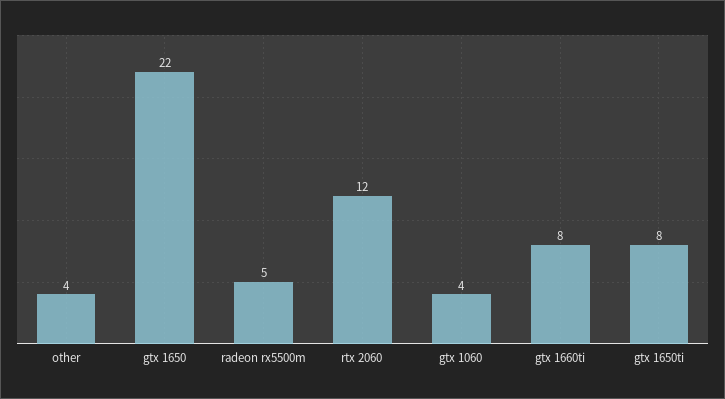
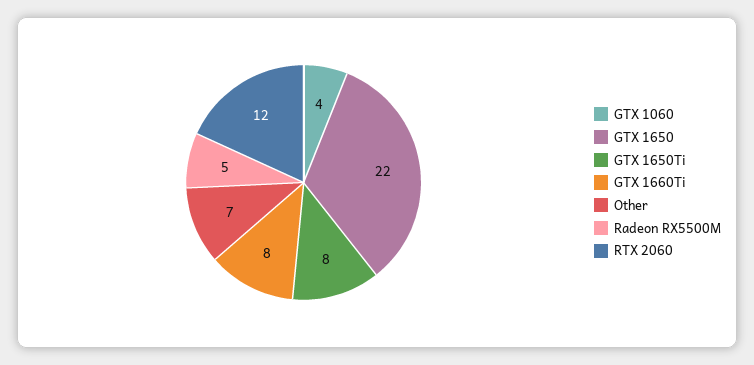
  {
-   "other": 4,
+   "other": 7,
    "gtx 1650": 22,
    "radeon rx5500m": 5,
    "rtx 2060": 12,
    "gtx 1060": 4,
    "gtx 1660ti": 8,
    "gtx 1650ti": 8
  }

